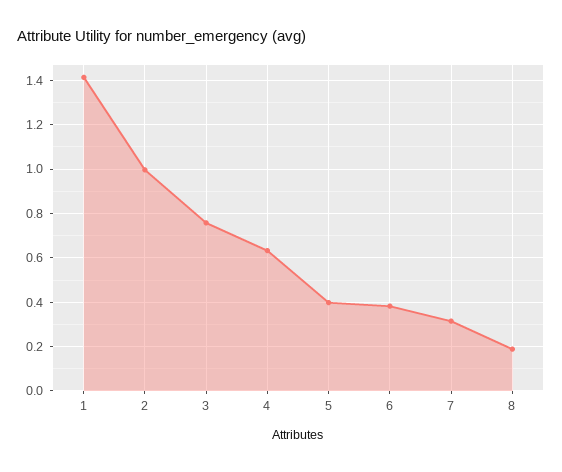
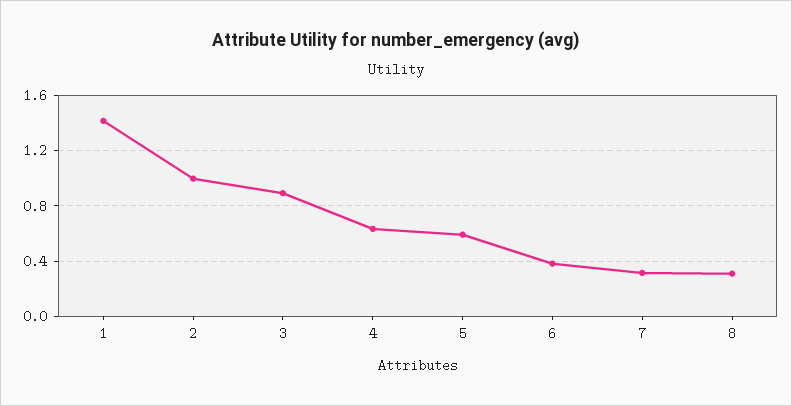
  {
    "1": 1.4,
    "2": 1,
-   "3": 0.75,
+   "3": 0.9,
    "4": 0.65,
-   "5": 0.4,
+   "5": 0.6,
    "6": 0.4,
    "7": 0.3,
-   "8": 0.2
+   "8": 0.3
  }

